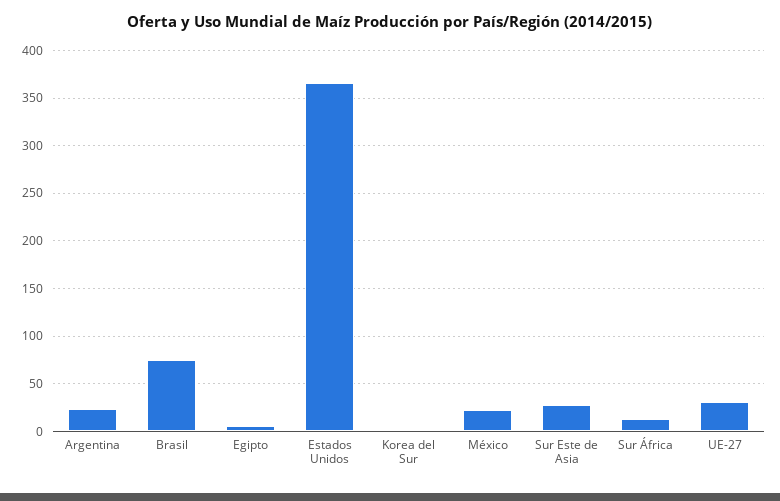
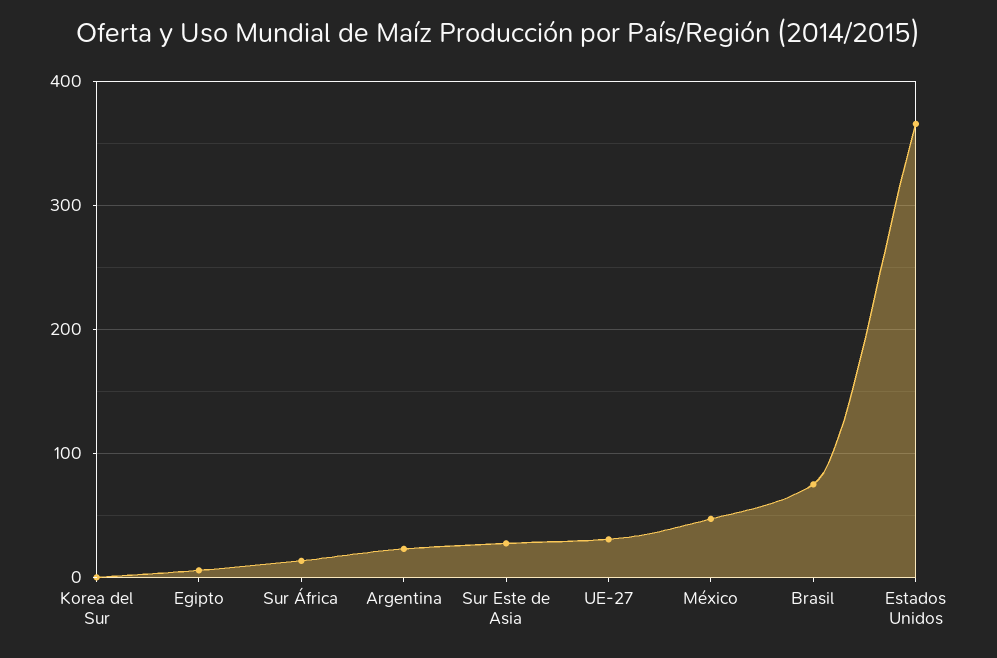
  {
    "Argentina": 20,
    "Brasil": 80,
    "Egipto": 10,
    "Estados Unidos": 370,
    "Korea del Sur": 0,
-   "México": 20,
+   "México": 50,
    "Sur Este de Asia": 30,
    "Sur África": 10,
    "UE-27": 30
  }

